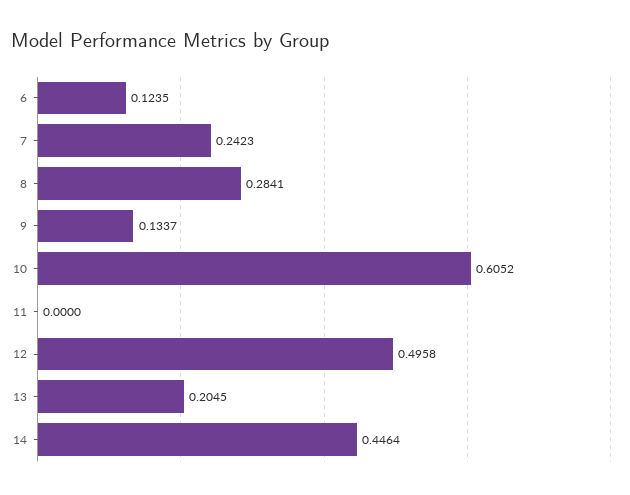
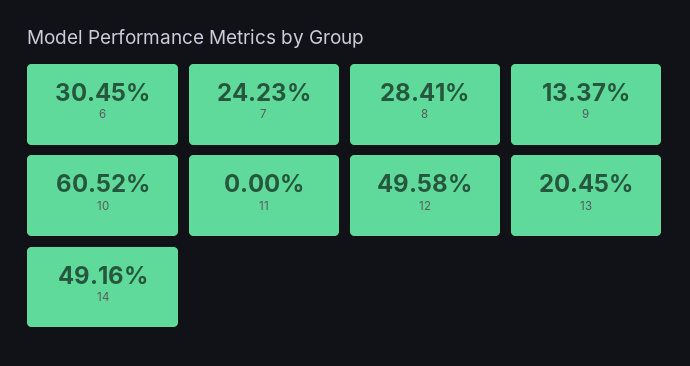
  {
-   "6": 0.1235,
+   "6": 0.3045,
    "7": 0.2423,
    "8": 0.2841,
    "9": 0.1337,
    "10": 0.6052,
    "11": 0,
    "12": 0.4958,
    "13": 0.2045,
-   "14": 0.4464
+   "14": 0.4916
  }

